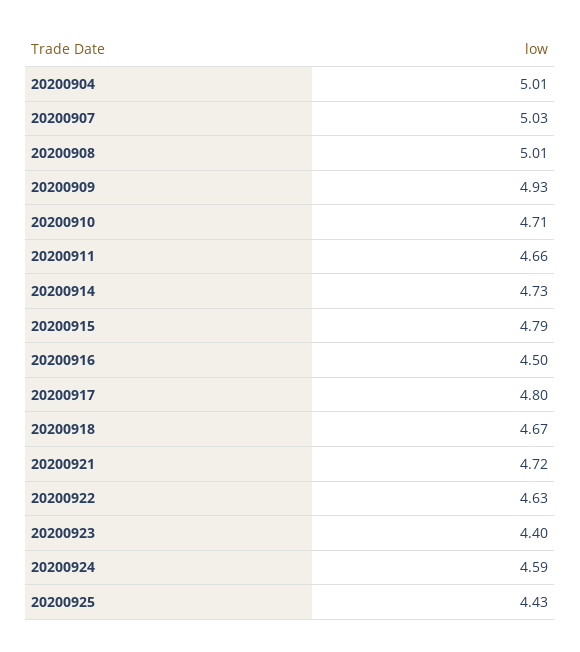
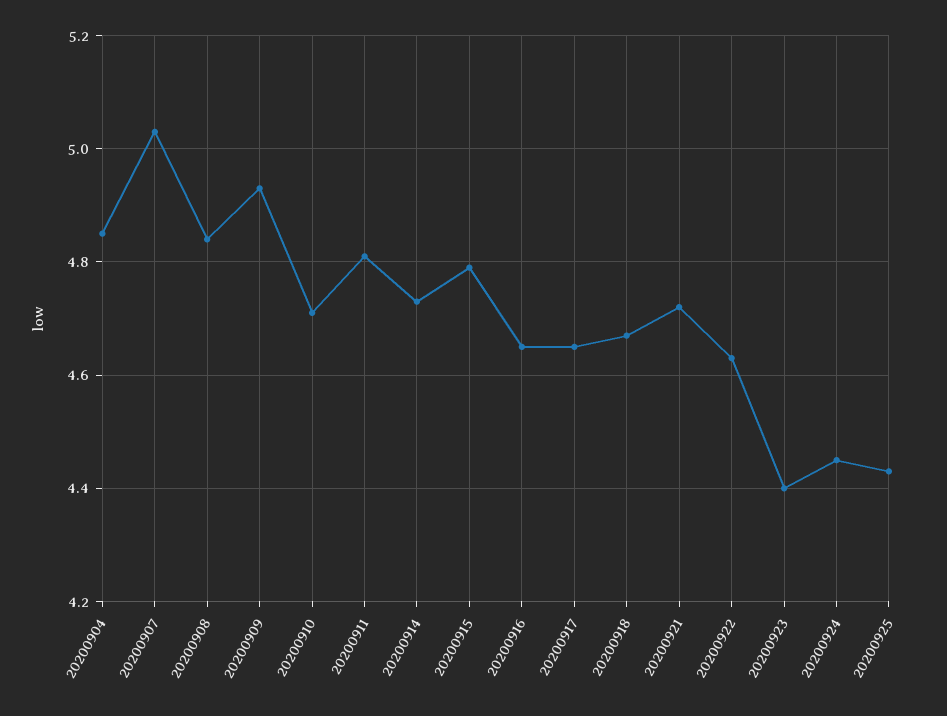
  {
-   "20200904": 5.01,
+   "20200904": 4.85,
    "20200907": 5.03,
-   "20200908": 5.01,
+   "20200908": 4.85,
    "20200909": 4.93,
    "20200910": 4.71,
-   "20200911": 4.66,
+   "20200911": 4.8,
    "20200914": 4.73,
    "20200915": 4.79,
-   "20200916": 4.5,
+   "20200916": 4.65,
-   "20200917": 4.8,
+   "20200917": 4.65,
    "20200918": 4.67,
    "20200921": 4.72,
    "20200922": 4.63,
    "20200923": 4.4,
-   "20200924": 4.59,
+   "20200924": 4.45,
    "20200925": 4.43
  }

